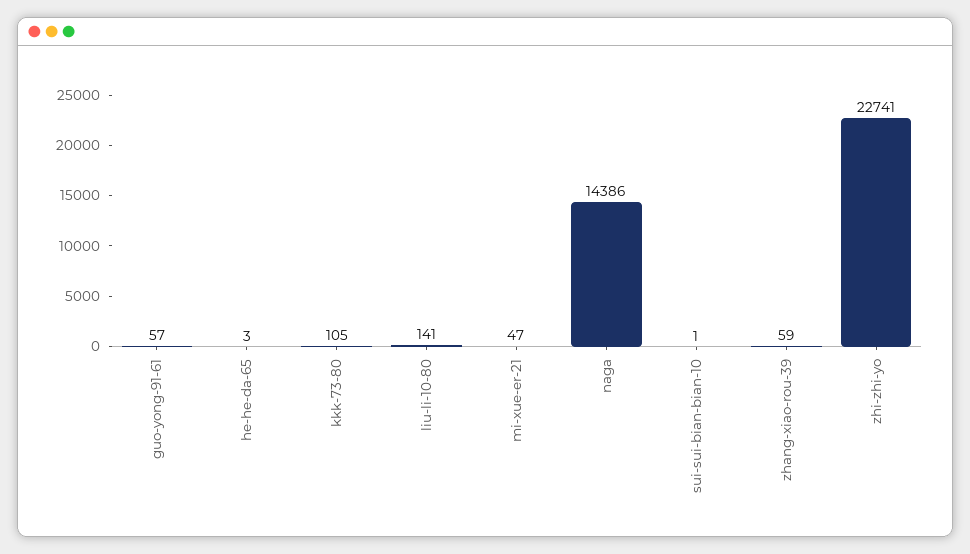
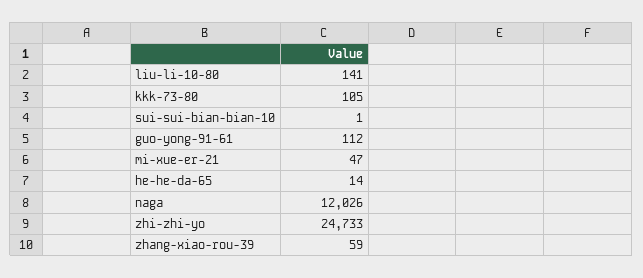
  {
-   "guo-yong-91-61": 57,
+   "guo-yong-91-61": 112,
-   "he-he-da-65": 3,
+   "he-he-da-65": 14,
    "kkk-73-80": 105,
    "liu-li-10-80": 141,
    "mi-xue-er-21": 47,
-   "naga": 14386,
+   "naga": 12026,
    "sui-sui-bian-bian-10": 1,
    "zhang-xiao-rou-39": 59,
-   "zhi-zhi-yo": 22741
+   "zhi-zhi-yo": 24733
  }

